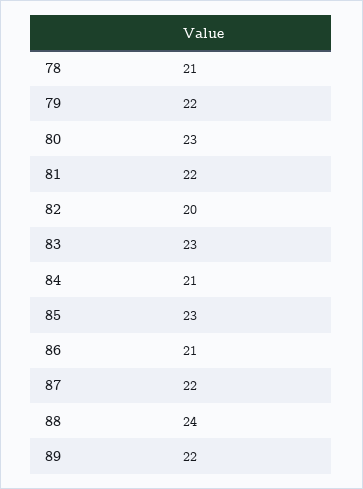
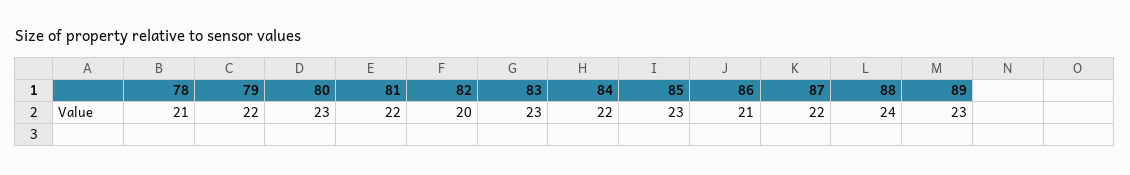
  {
    "78": 21,
    "79": 22,
    "80": 23,
    "81": 22,
    "82": 20,
    "83": 23,
-   "84": 21,
+   "84": 22,
    "85": 23,
    "86": 21,
    "87": 22,
    "88": 24,
-   "89": 22
+   "89": 23
  }

